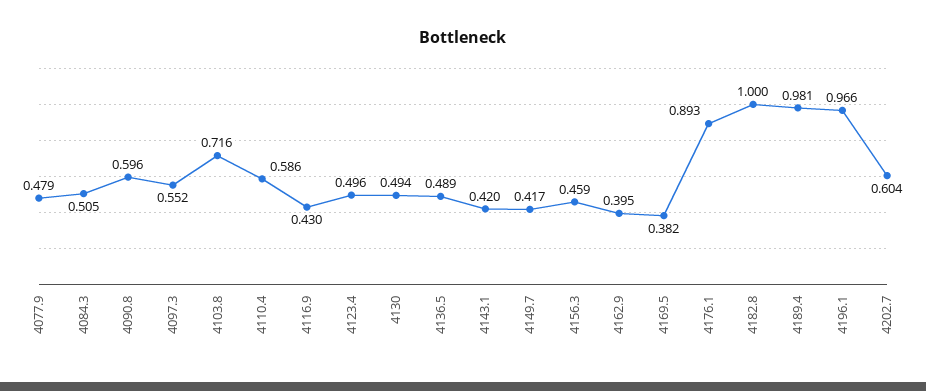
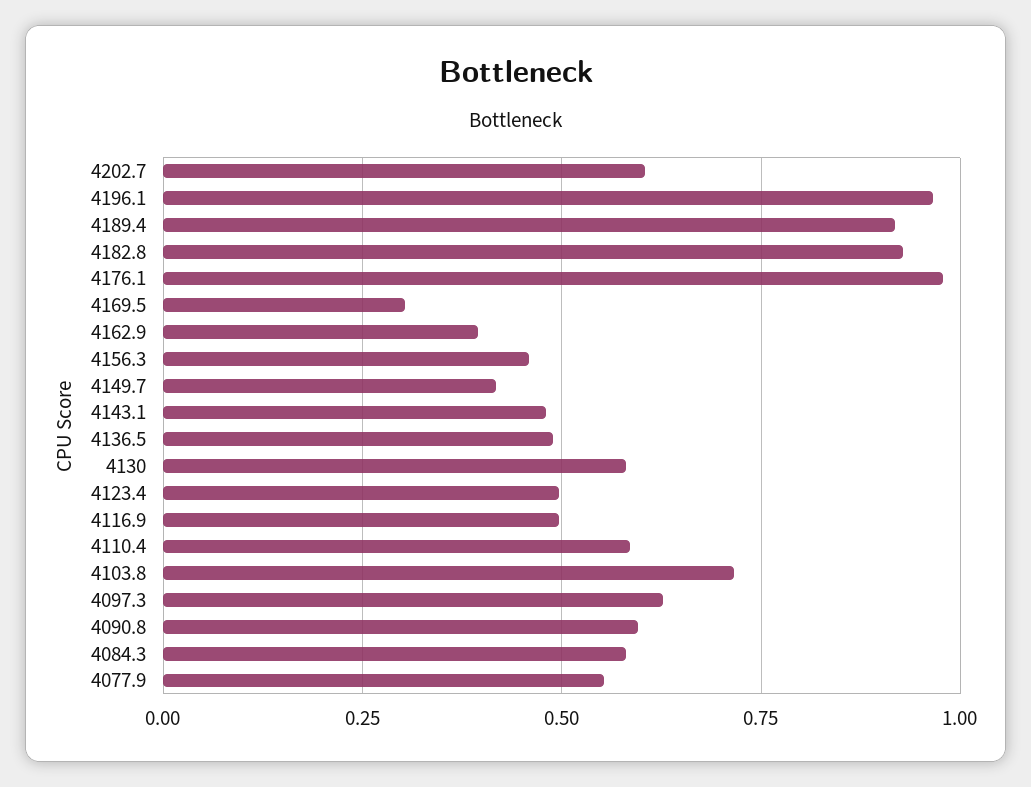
  {
-   "4077.9": 0.479,
+   "4077.9": 0.55,
-   "4084.3": 0.505,
+   "4084.3": 0.575,
    "4090.8": 0.596,
-   "4097.3": 0.552,
+   "4097.3": 0.625,
    "4103.8": 0.716,
    "4110.4": 0.586,
-   "4116.9": 0.43,
+   "4116.9": 0.5,
    "4123.4": 0.496,
-   "4130": 0.494,
+   "4130": 0.575,
    "4136.5": 0.489,
-   "4143.1": 0.42,
+   "4143.1": 0.475,
    "4149.7": 0.417,
    "4156.3": 0.459,
    "4162.9": 0.395,
-   "4169.5": 0.382,
+   "4169.5": 0.3,
-   "4176.1": 0.893,
+   "4176.1": 0.975,
-   "4182.8": 1,
+   "4182.8": 0.925,
-   "4189.4": 0.981,
+   "4189.4": 0.925,
    "4196.1": 0.966,
    "4202.7": 0.604
  }

